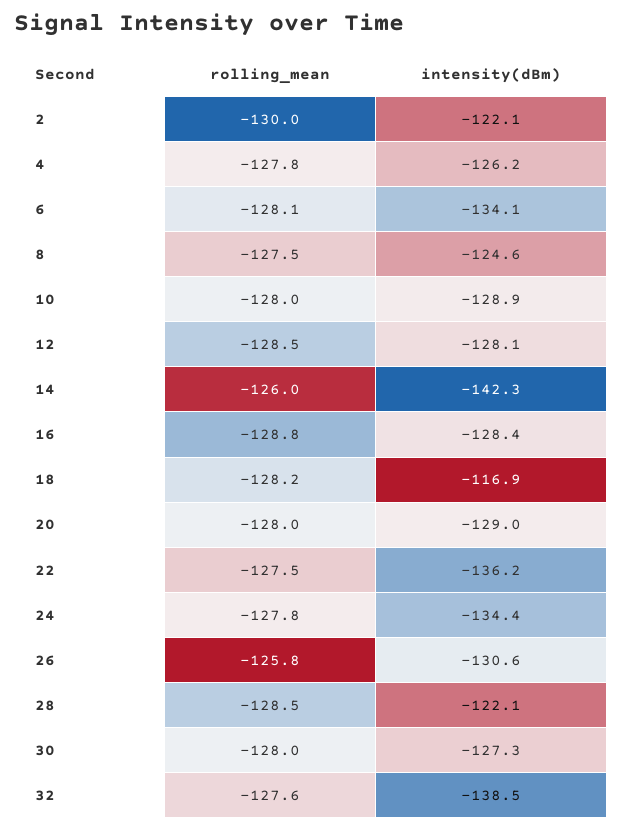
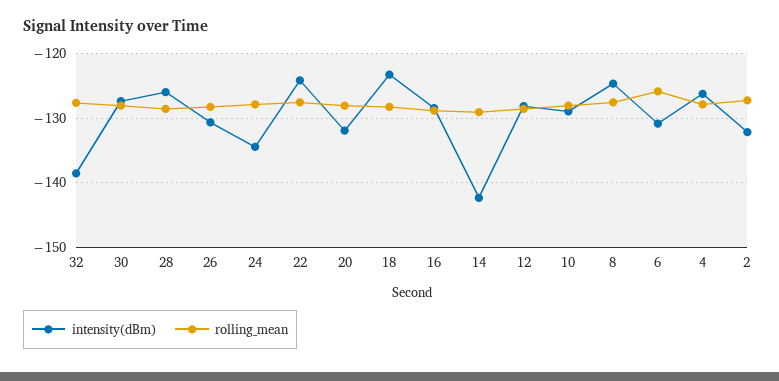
  {
    "rolling_mean": {
-     "2": -130,
+     "2": -127,
      "4": -127.8,
-     "6": -128.1,
+     "6": -126,
      "8": -127.5,
      "10": -128,
      "12": -128.5,
-     "14": -126,
+     "14": -129,
      "16": -128.8,
      "18": -128.2,
      "20": -128,
      "22": -127.5,
      "24": -127.8,
-     "26": -125.8,
+     "26": -128,
      "28": -128.5,
      "30": -128,
      "32": -127.6
    },
    "intensity(dBm)": {
-     "2": -122.1,
+     "2": -132,
      "4": -126.2,
-     "6": -134.1,
+     "6": -131,
      "8": -124.6,
      "10": -128.9,
      "12": -128.1,
      "14": -142.3,
      "16": -128.4,
-     "18": -116.9,
+     "18": -123,
-     "20": -129,
+     "20": -132,
-     "22": -136.2,
+     "22": -124,
      "24": -134.4,
      "26": -130.6,
-     "28": -122.1,
+     "28": -126,
      "30": -127.3,
      "32": -138.5
    }
  }

